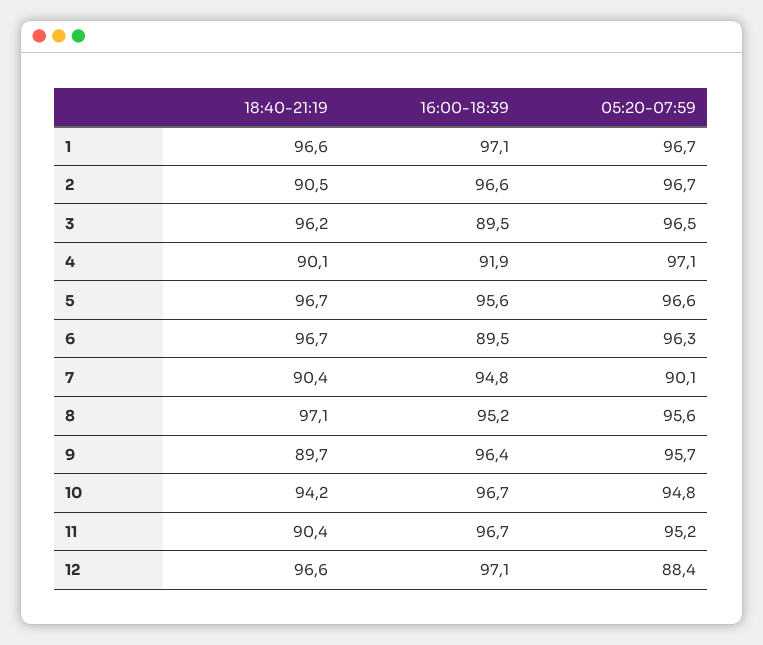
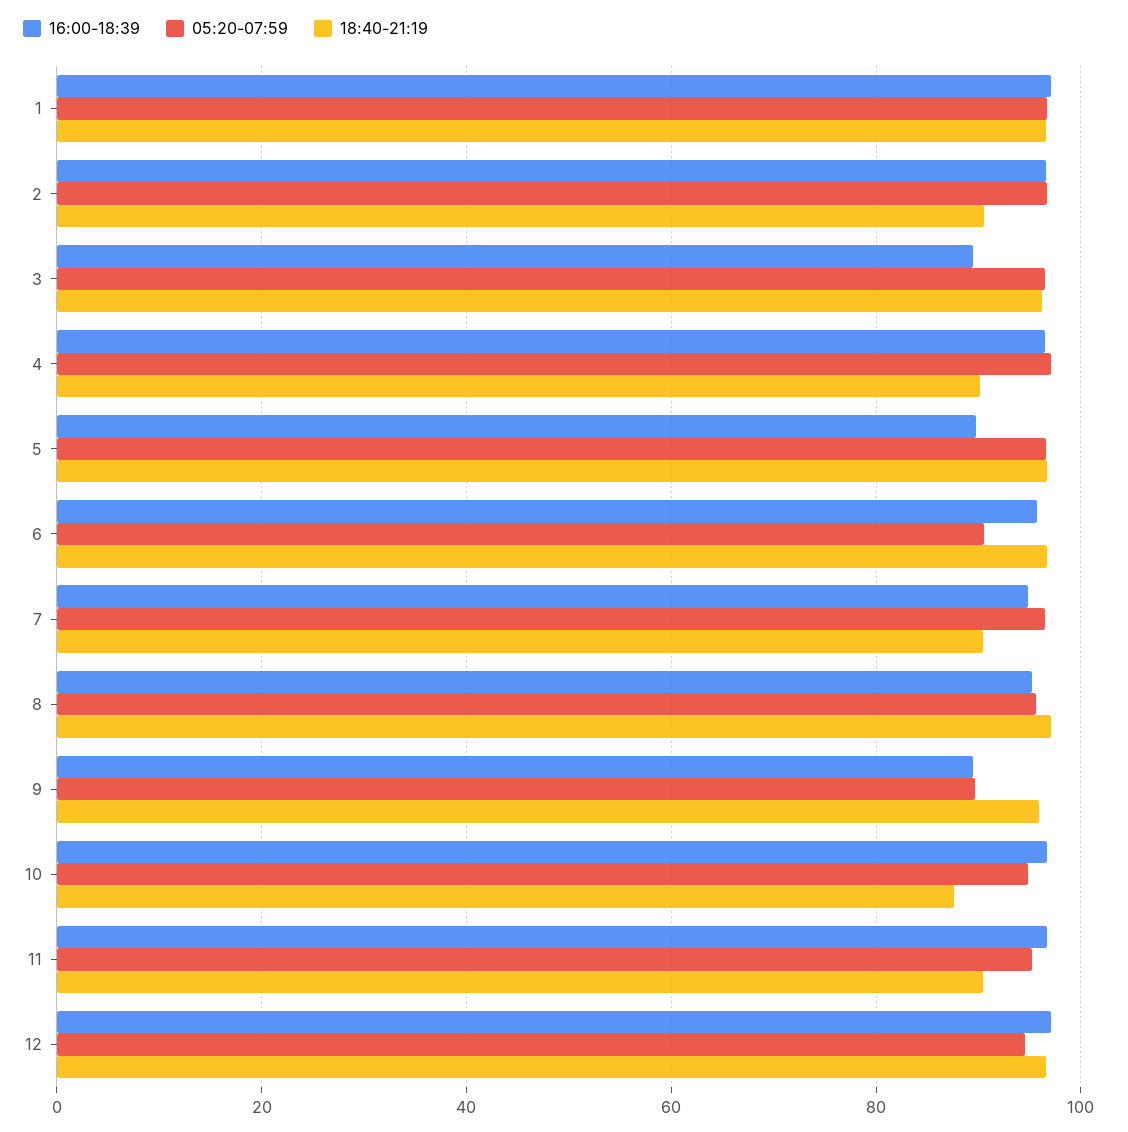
  {
    "18:40-21:19": {
      "1": 96.6,
      "2": 90.5,
      "3": 96.2,
      "4": 90.1,
      "5": 96.7,
      "6": 96.7,
      "7": 90.4,
      "8": 97.1,
-     "9": 89.7,
+     "9": 96,
-     "10": 94.2,
+     "10": 88,
      "11": 90.4,
      "12": 96.6
    },
    "16:00-18:39": {
      "1": 97.1,
      "2": 96.6,
      "3": 89.5,
-     "4": 91.9,
+     "4": 96,
-     "5": 95.6,
+     "5": 90,
-     "6": 89.5,
+     "6": 96,
      "7": 94.8,
      "8": 95.2,
-     "9": 96.4,
+     "9": 90,
      "10": 96.7,
      "11": 96.7,
      "12": 97.1
    },
    "05:20-07:59": {
      "1": 96.7,
      "2": 96.7,
      "3": 96.5,
      "4": 97.1,
      "5": 96.6,
-     "6": 96.3,
+     "6": 90,
-     "7": 90.1,
+     "7": 96,
      "8": 95.6,
-     "9": 95.7,
+     "9": 90,
      "10": 94.8,
      "11": 95.2,
-     "12": 88.4
+     "12": 94
    }
  }

